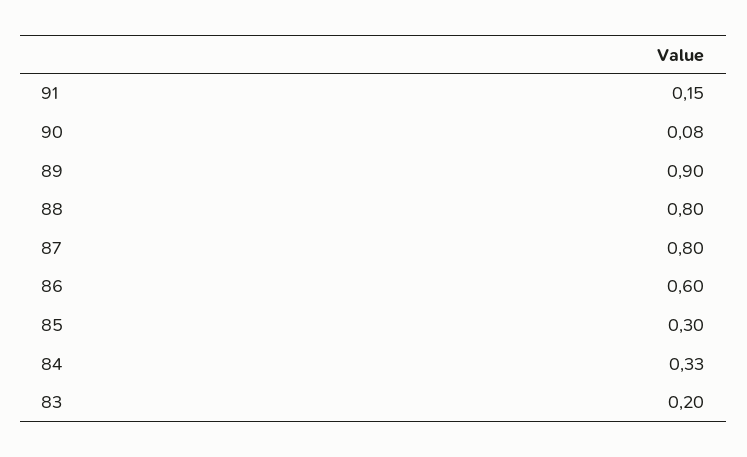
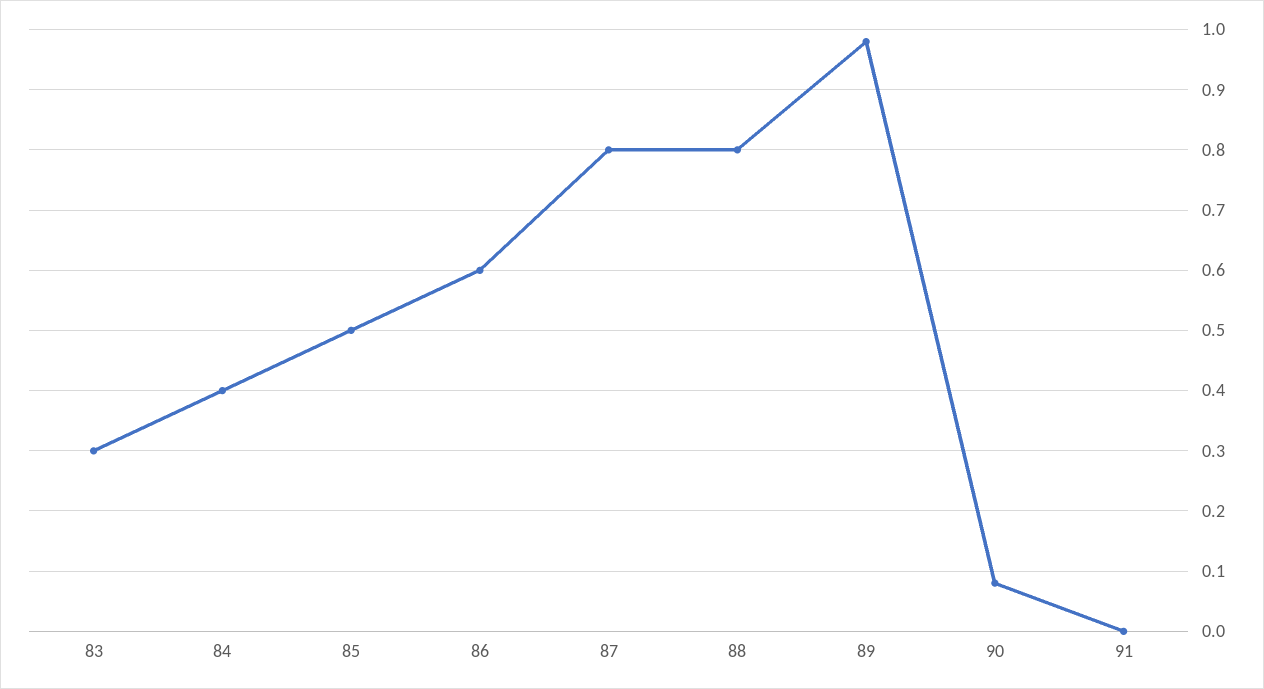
  {
-   "91": 0.15,
+   "91": 0,
    "90": 0.08,
-   "89": 0.9,
+   "89": 0.98,
    "88": 0.8,
    "87": 0.8,
    "86": 0.6,
-   "85": 0.3,
+   "85": 0.5,
-   "84": 0.33,
+   "84": 0.4,
-   "83": 0.2
+   "83": 0.3
  }

